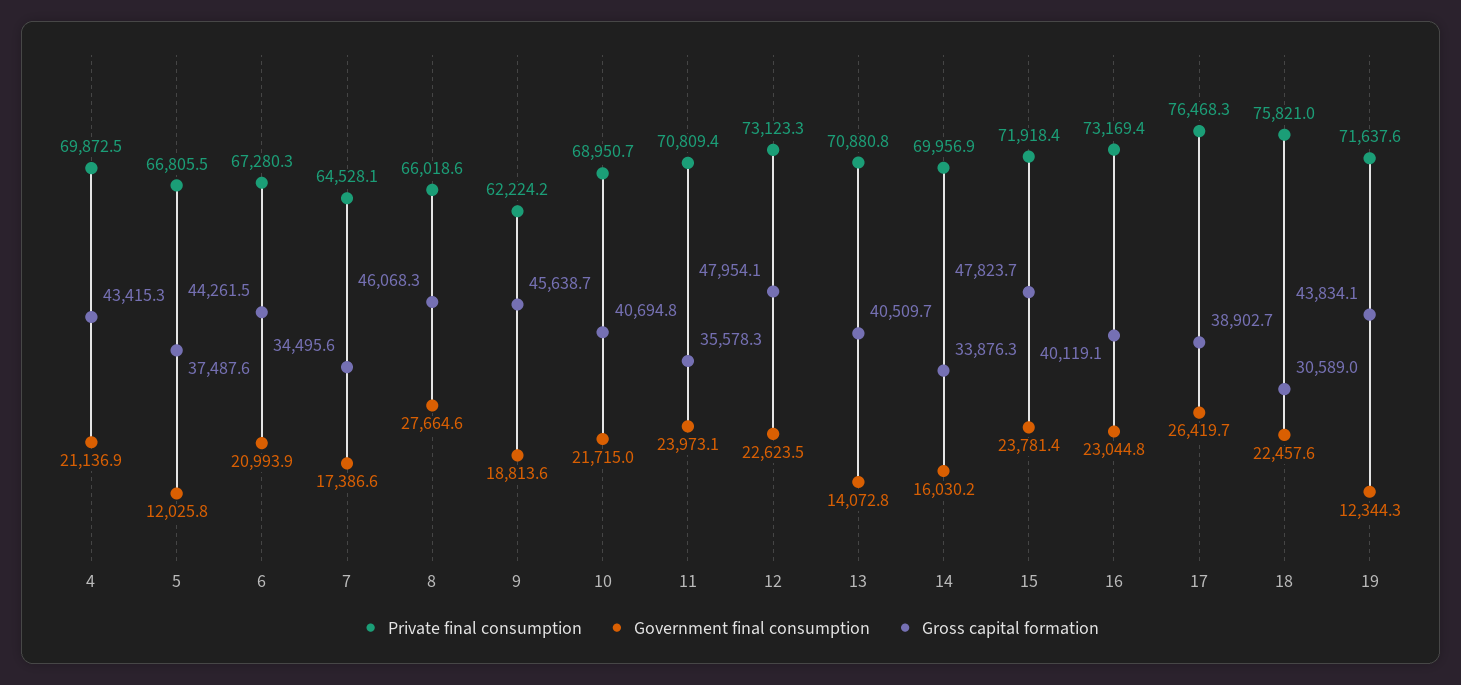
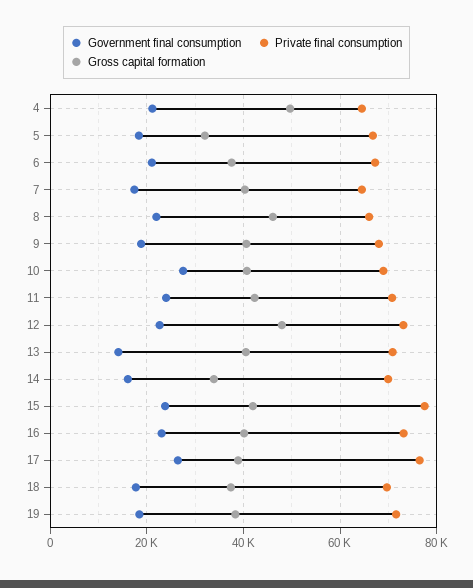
  {
    "Private final consumption": {
-     "4": 69872.5,
+     "4": 64000,
      "5": 66805.5,
      "6": 67280.3,
      "7": 64528.1,
      "8": 66018.6,
-     "9": 62224.2,
+     "9": 68000,
      "10": 68950.7,
      "11": 70809.4,
      "12": 73123.3,
      "13": 70880.8,
      "14": 69956.9,
-     "15": 71918.4,
+     "15": 78000,
      "16": 73169.4,
      "17": 76468.3,
-     "18": 75821,
+     "18": 70000,
      "19": 71637.6
    },
    "Government final consumption": {
      "4": 21136.9,
-     "5": 12025.8,
+     "5": 18000,
      "6": 20993.9,
      "7": 17386.6,
-     "8": 27664.6,
+     "8": 22000,
      "9": 18813.6,
-     "10": 21715,
+     "10": 28000,
      "11": 23973.1,
      "12": 22623.5,
      "13": 14072.8,
      "14": 16030.2,
      "15": 23781.4,
      "16": 23044.8,
      "17": 26419.7,
-     "18": 22457.6,
+     "18": 18000,
-     "19": 12344.3
+     "19": 18000
    },
    "Gross capital formation": {
-     "4": 43415.3,
+     "4": 50000,
-     "5": 37487.6,
+     "5": 32000,
-     "6": 44261.5,
+     "6": 38000,
-     "7": 34495.6,
+     "7": 40000,
      "8": 46068.3,
-     "9": 45638.7,
+     "9": 40000,
      "10": 40694.8,
-     "11": 35578.3,
+     "11": 42000,
      "12": 47954.1,
      "13": 40509.7,
      "14": 33876.3,
-     "15": 47823.7,
+     "15": 42000,
      "16": 40119.1,
      "17": 38902.7,
-     "18": 30589,
+     "18": 38000,
-     "19": 43834.1
+     "19": 38000
    }
  }

